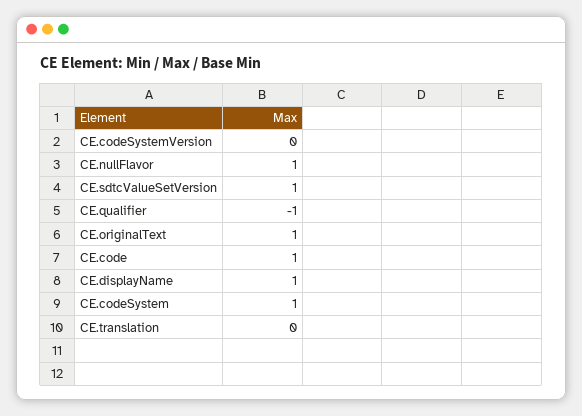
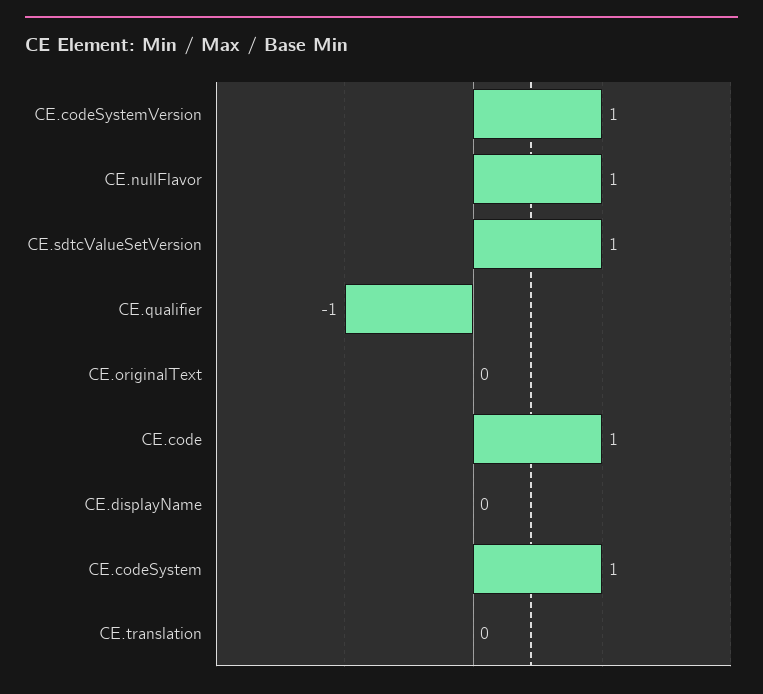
  {
-   "CE.codeSystemVersion": 0,
+   "CE.codeSystemVersion": 1,
    "CE.nullFlavor": 1,
    "CE.sdtcValueSetVersion": 1,
    "CE.qualifier": -1,
-   "CE.originalText": 1,
+   "CE.originalText": 0,
    "CE.code": 1,
-   "CE.displayName": 1,
+   "CE.displayName": 0,
    "CE.codeSystem": 1,
    "CE.translation": 0
  }

